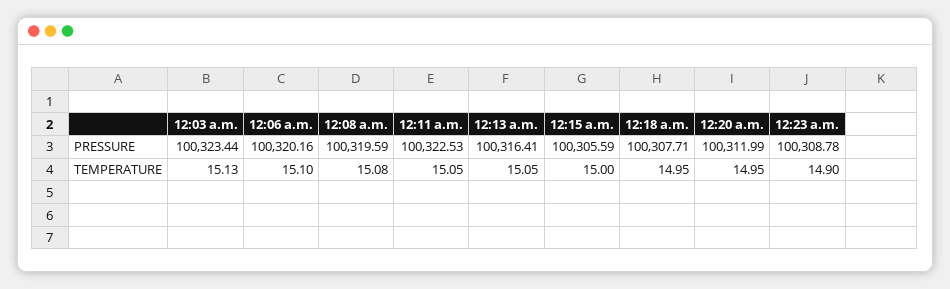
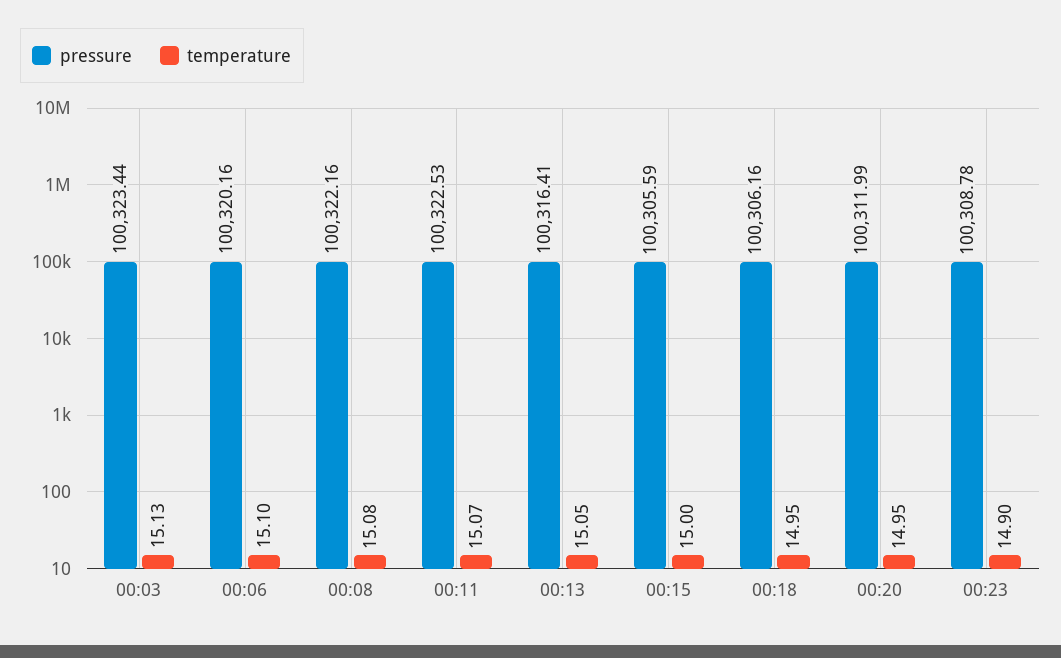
  {
    "PRESSURE": {
      "12:03 a.m.": 100323.44,
      "12:06 a.m.": 100320.16,
-     "12:08 a.m.": 100319.59,
+     "12:08 a.m.": 100322.16,
      "12:11 a.m.": 100322.53,
      "12:13 a.m.": 100316.41,
      "12:15 a.m.": 100305.59,
-     "12:18 a.m.": 100307.71,
+     "12:18 a.m.": 100306.16,
      "12:20 a.m.": 100311.99,
      "12:23 a.m.": 100308.78
    },
    "TEMPERATURE": {
      "12:03 a.m.": 15.13,
      "12:06 a.m.": 15.1,
      "12:08 a.m.": 15.08,
-     "12:11 a.m.": 15.05,
+     "12:11 a.m.": 15.07,
      "12:13 a.m.": 15.05,
      "12:15 a.m.": 15,
      "12:18 a.m.": 14.95,
      "12:20 a.m.": 14.95,
      "12:23 a.m.": 14.9
    }
  }

